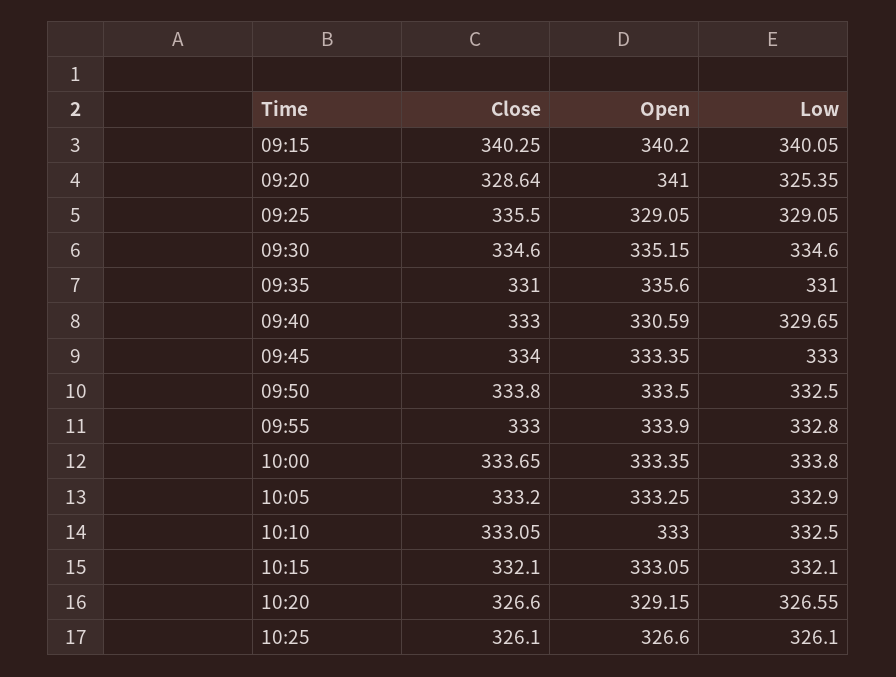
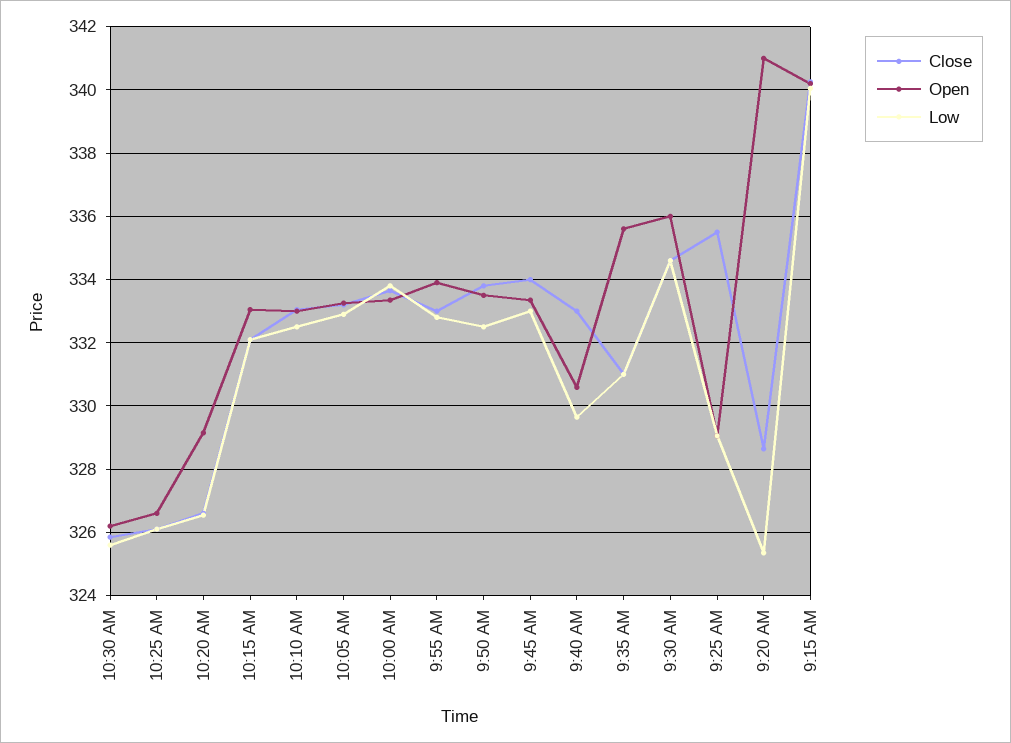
  {
    "Close": {
      "09:15": 340.25,
      "09:20": 328.64,
      "09:25": 335.5,
      "09:30": 334.6,
      "09:35": 331,
      "09:40": 333,
      "09:45": 334,
      "09:50": 333.8,
      "09:55": 333,
      "10:00": 333.65,
      "10:05": 333.2,
      "10:10": 333.05,
      "10:15": 332.1,
      "10:20": 326.6,
-     "10:25": 326.1
+     "10:25": 326.1,
+     "10:30 AM": 325.8
    },
    "Open": {
      "09:15": 340.2,
      "09:20": 341,
      "09:25": 329.05,
-     "09:30": 335.15,
+     "09:30": 336,
      "09:35": 335.6,
      "09:40": 330.59,
      "09:45": 333.35,
      "09:50": 333.5,
      "09:55": 333.9,
      "10:00": 333.35,
      "10:05": 333.25,
      "10:10": 333,
      "10:15": 333.05,
      "10:20": 329.15,
-     "10:25": 326.6
+     "10:25": 326.6,
+     "10:30 AM": 326.2
    },
    "Low": {
      "09:15": 340.05,
      "09:20": 325.35,
      "09:25": 329.05,
      "09:30": 334.6,
      "09:35": 331,
      "09:40": 329.65,
      "09:45": 333,
      "09:50": 332.5,
      "09:55": 332.8,
      "10:00": 333.8,
      "10:05": 332.9,
      "10:10": 332.5,
      "10:15": 332.1,
      "10:20": 326.55,
-     "10:25": 326.1
+     "10:25": 326.1,
+     "10:30 AM": 325.6
    }
  }

